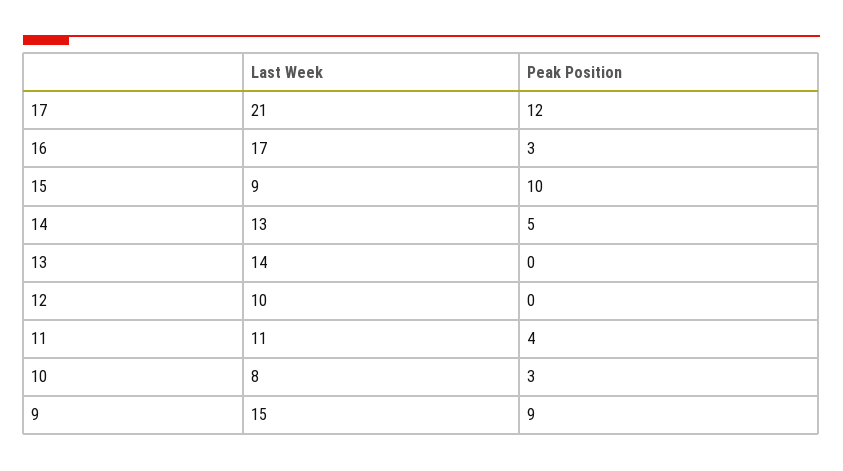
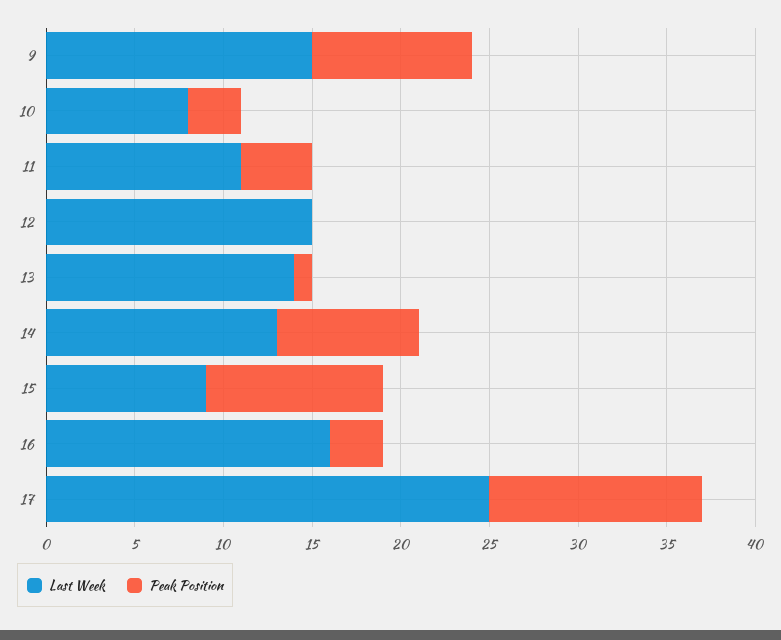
  {
    "Last Week": {
-     "17": 21,
+     "17": 25,
-     "16": 17,
+     "16": 16,
      "15": 9,
      "14": 13,
      "13": 14,
-     "12": 10,
+     "12": 15,
      "11": 11,
      "10": 8,
      "9": 15
    },
    "Peak Position": {
      "17": 12,
      "16": 3,
      "15": 10,
-     "14": 5,
+     "14": 8,
-     "13": 0,
+     "13": 1,
      "12": 0,
      "11": 4,
      "10": 3,
      "9": 9
    }
  }

